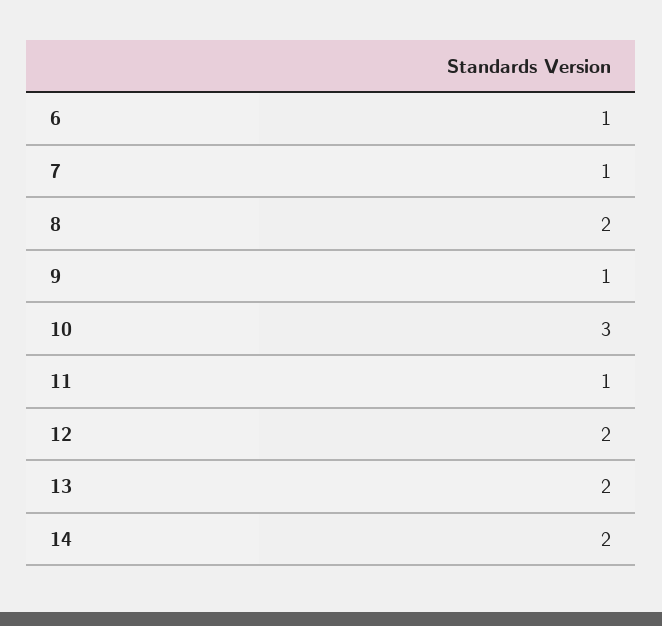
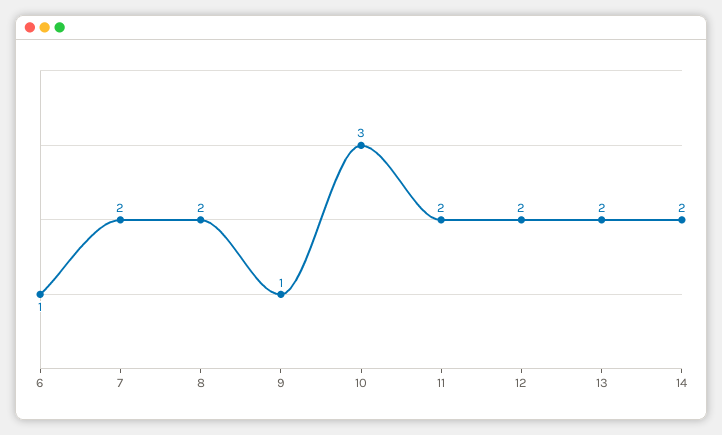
  {
    "6": 1,
-   "7": 1,
+   "7": 2,
    "8": 2,
    "9": 1,
    "10": 3,
-   "11": 1,
+   "11": 2,
    "12": 2,
    "13": 2,
    "14": 2
  }

